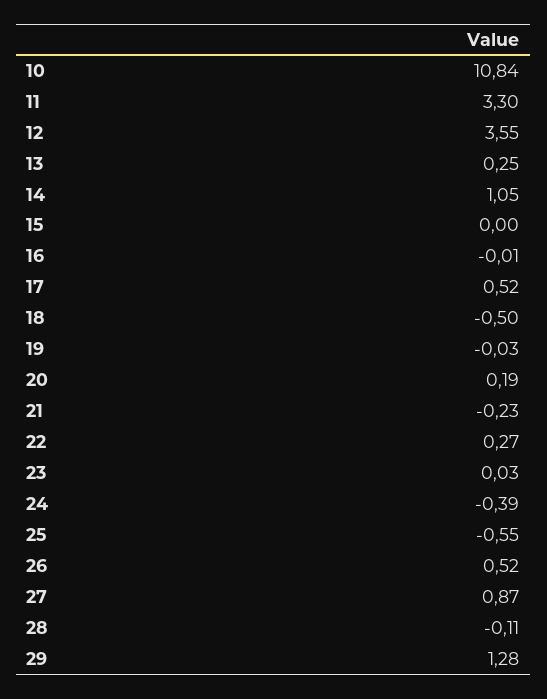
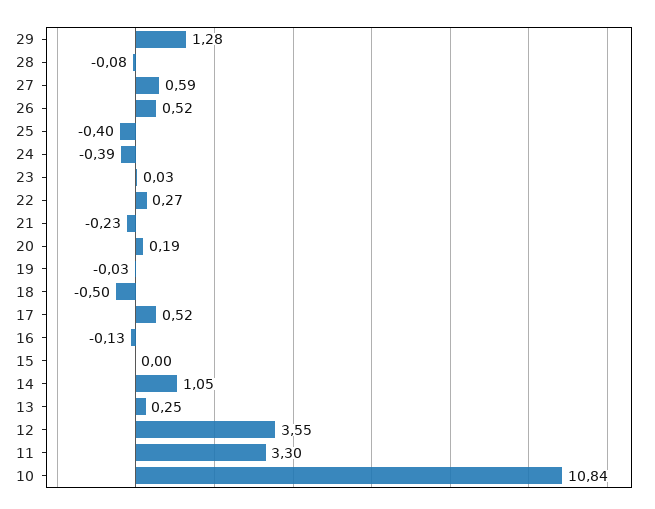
  {
    "10": 10.84,
    "11": 3.3,
    "12": 3.55,
    "13": 0.25,
    "14": 1.05,
    "15": 0,
-   "16": -0.01,
+   "16": -0.13,
    "17": 0.52,
    "18": -0.5,
    "19": -0.03,
    "20": 0.19,
    "21": -0.23,
    "22": 0.27,
    "23": 0.03,
    "24": -0.39,
-   "25": -0.55,
+   "25": -0.4,
    "26": 0.52,
-   "27": 0.87,
+   "27": 0.59,
-   "28": -0.11,
+   "28": -0.08,
    "29": 1.28
  }

